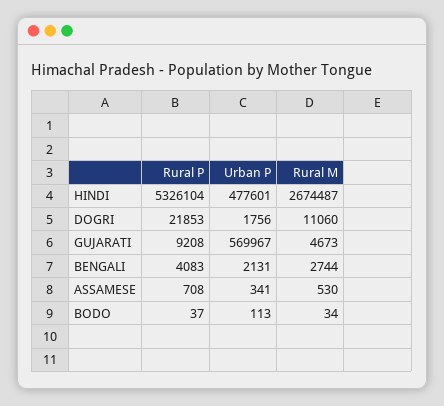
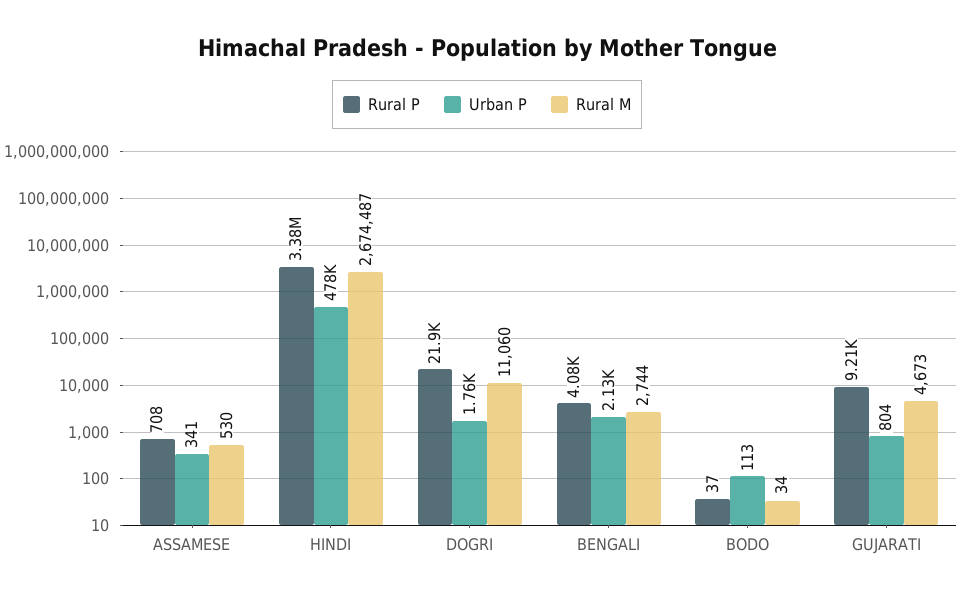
  {
    "Rural P": {
-     "HINDI": 5326104,
+     "HINDI": 3380000,
      "DOGRI": 21853,
      "GUJARATI": 9208,
      "BENGALI": 4083,
      "ASSAMESE": 708,
      "BODO": 37
    },
    "Urban P": {
      "HINDI": 477601,
      "DOGRI": 1756,
-     "GUJARATI": 569967,
+     "GUJARATI": 804,
      "BENGALI": 2131,
      "ASSAMESE": 341,
      "BODO": 113
    },
    "Rural M": {
      "HINDI": 2674487,
      "DOGRI": 11060,
      "GUJARATI": 4673,
      "BENGALI": 2744,
      "ASSAMESE": 530,
      "BODO": 34
    }
  }

